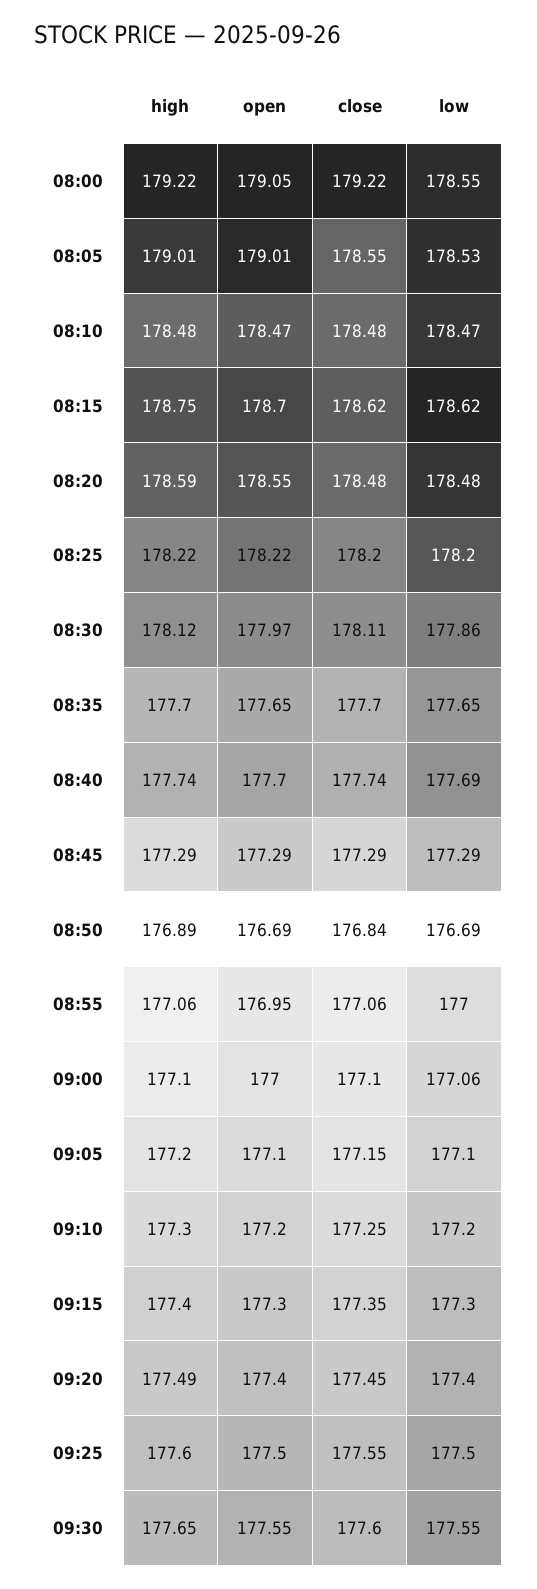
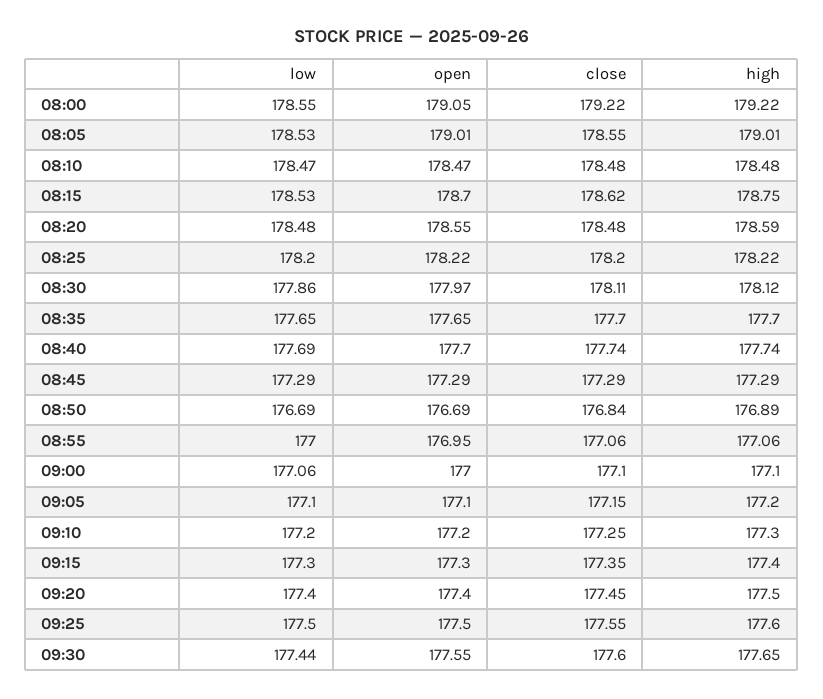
  {
    "high": {
      "08:00": 179.22,
      "08:05": 179.01,
      "08:10": 178.48,
      "08:15": 178.75,
      "08:20": 178.59,
      "08:25": 178.22,
      "08:30": 178.12,
      "08:35": 177.7,
      "08:40": 177.74,
      "08:45": 177.29,
      "08:50": 176.89,
      "08:55": 177.06,
      "09:00": 177.1,
      "09:05": 177.2,
      "09:10": 177.3,
      "09:15": 177.4,
-     "09:20": 177.49,
+     "09:20": 177.5,
      "09:25": 177.6,
      "09:30": 177.65
    },
    "open": {
      "08:00": 179.05,
      "08:05": 179.01,
      "08:10": 178.47,
      "08:15": 178.7,
      "08:20": 178.55,
      "08:25": 178.22,
      "08:30": 177.97,
      "08:35": 177.65,
      "08:40": 177.7,
      "08:45": 177.29,
      "08:50": 176.69,
      "08:55": 176.95,
      "09:00": 177,
      "09:05": 177.1,
      "09:10": 177.2,
      "09:15": 177.3,
      "09:20": 177.4,
      "09:25": 177.5,
      "09:30": 177.55
    },
    "close": {
      "08:00": 179.22,
      "08:05": 178.55,
      "08:10": 178.48,
      "08:15": 178.62,
      "08:20": 178.48,
      "08:25": 178.2,
      "08:30": 178.11,
      "08:35": 177.7,
      "08:40": 177.74,
      "08:45": 177.29,
      "08:50": 176.84,
      "08:55": 177.06,
      "09:00": 177.1,
      "09:05": 177.15,
      "09:10": 177.25,
      "09:15": 177.35,
      "09:20": 177.45,
      "09:25": 177.55,
      "09:30": 177.6
    },
    "low": {
      "08:00": 178.55,
      "08:05": 178.53,
      "08:10": 178.47,
-     "08:15": 178.62,
+     "08:15": 178.53,
      "08:20": 178.48,
      "08:25": 178.2,
      "08:30": 177.86,
      "08:35": 177.65,
      "08:40": 177.69,
      "08:45": 177.29,
      "08:50": 176.69,
      "08:55": 177,
      "09:00": 177.06,
      "09:05": 177.1,
      "09:10": 177.2,
      "09:15": 177.3,
      "09:20": 177.4,
      "09:25": 177.5,
-     "09:30": 177.55
+     "09:30": 177.44
    }
  }

